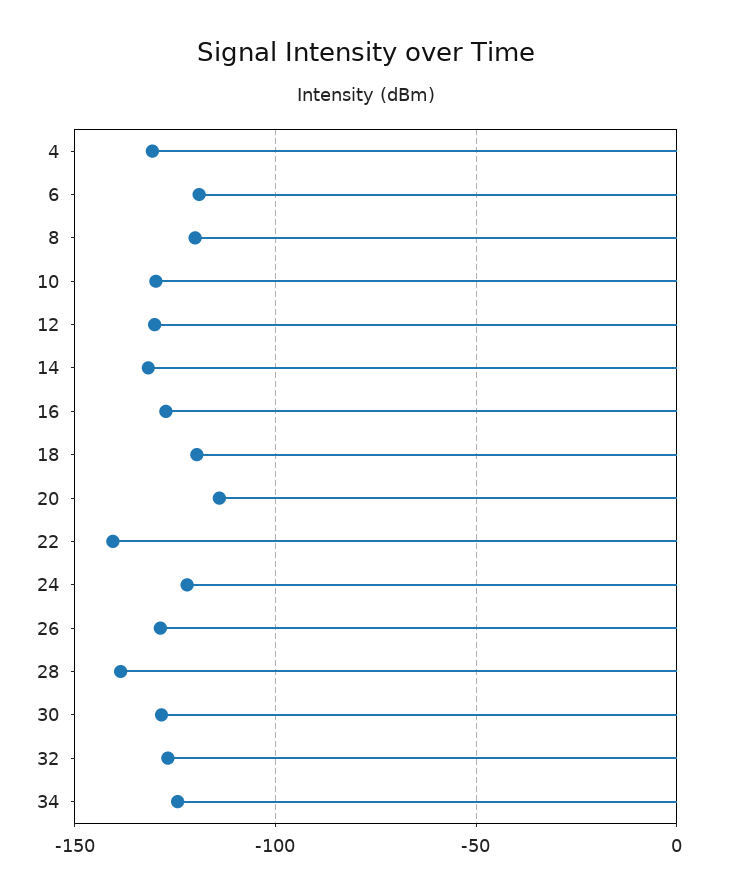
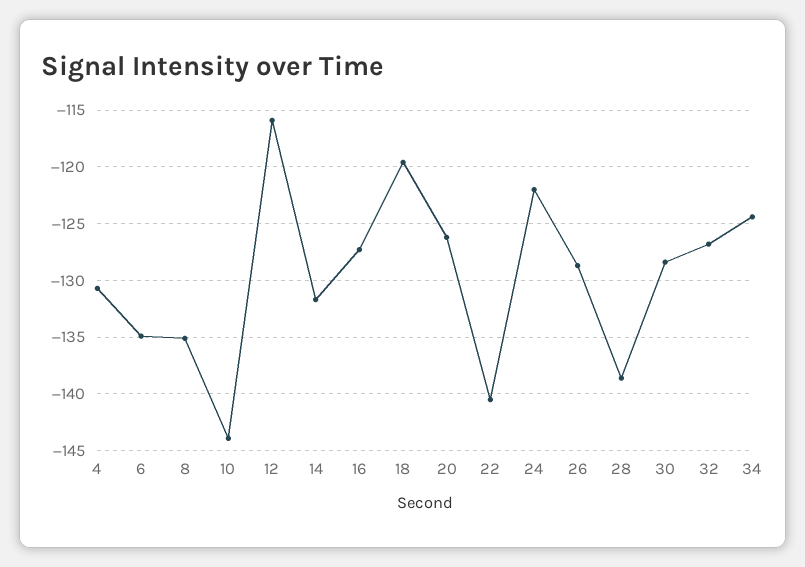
  {
    "4": -131,
-   "6": -120,
+   "6": -135,
-   "8": -120,
+   "8": -135,
-   "10": -130,
+   "10": -144,
-   "12": -130,
+   "12": -116,
    "14": -132,
    "16": -127,
    "18": -120,
-   "20": -115,
+   "20": -126,
    "22": -141,
    "24": -122,
    "26": -129,
    "28": -139,
    "30": -128,
    "32": -127,
    "34": -124
  }

